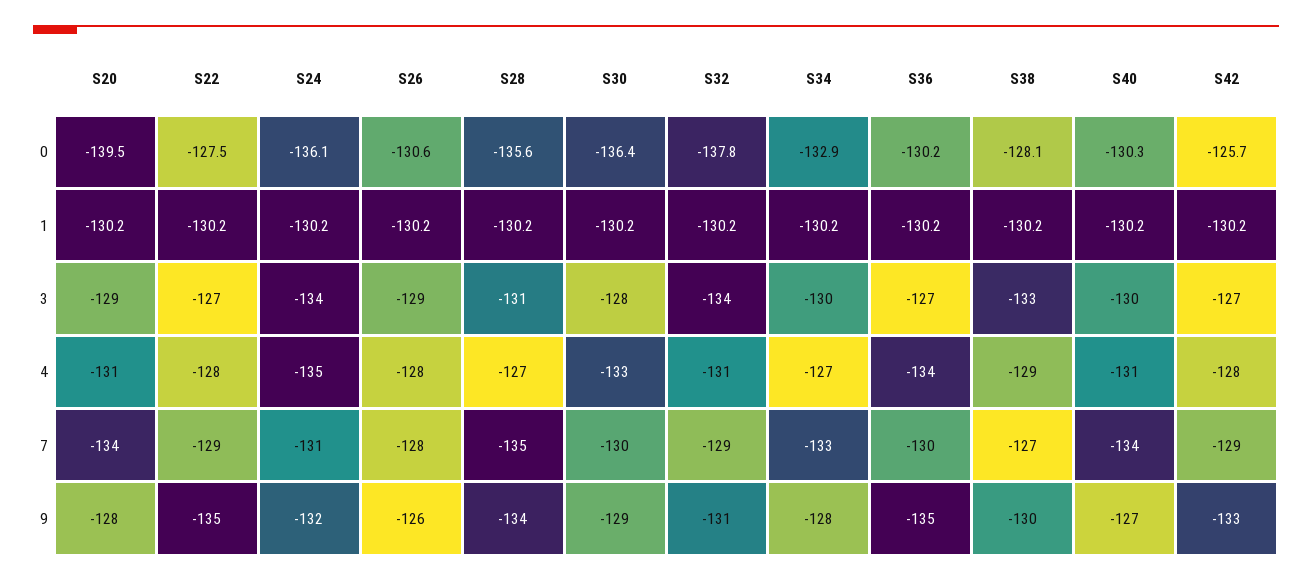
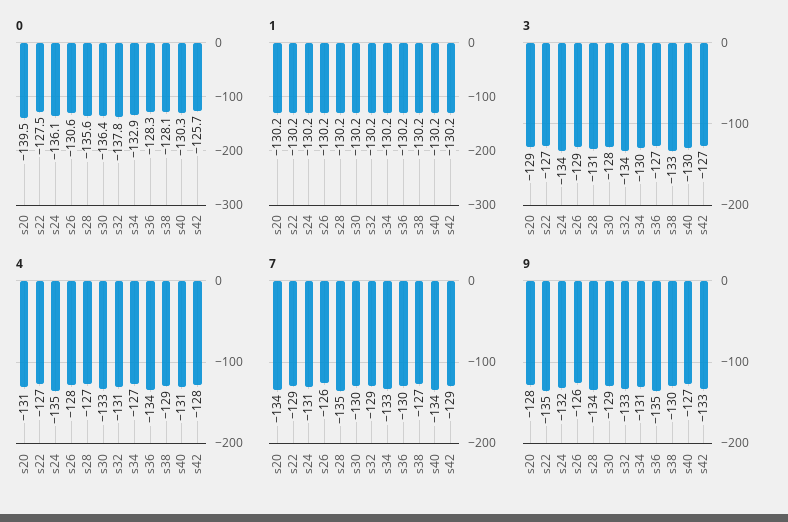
  {
    "0": {
      "S20": -139.5,
      "S22": -127.5,
      "S24": -136.1,
      "S26": -130.6,
      "S28": -135.6,
      "S30": -136.4,
      "S32": -137.8,
      "S34": -132.9,
-     "S36": -130.2,
+     "S36": -128.3,
      "S38": -128.1,
      "S40": -130.3,
      "S42": -125.7
    },
    "1": {
      "S20": -130.2,
      "S22": -130.2,
      "S24": -130.2,
      "S26": -130.2,
      "S28": -130.2,
      "S30": -130.2,
      "S32": -130.2,
      "S34": -130.2,
      "S36": -130.2,
      "S38": -130.2,
      "S40": -130.2,
      "S42": -130.2
    },
    "3": {
      "S20": -129,
      "S22": -127,
      "S24": -134,
      "S26": -129,
      "S28": -131,
      "S30": -128,
      "S32": -134,
      "S34": -130,
      "S36": -127,
      "S38": -133,
      "S40": -130,
      "S42": -127
    },
    "4": {
      "S20": -131,
-     "S22": -128,
+     "S22": -127,
      "S24": -135,
      "S26": -128,
      "S28": -127,
      "S30": -133,
      "S32": -131,
      "S34": -127,
      "S36": -134,
      "S38": -129,
      "S40": -131,
      "S42": -128
    },
    "7": {
      "S20": -134,
      "S22": -129,
      "S24": -131,
-     "S26": -128,
+     "S26": -126,
      "S28": -135,
      "S30": -130,
      "S32": -129,
      "S34": -133,
      "S36": -130,
      "S38": -127,
      "S40": -134,
      "S42": -129
    },
    "9": {
      "S20": -128,
      "S22": -135,
      "S24": -132,
      "S26": -126,
      "S28": -134,
      "S30": -129,
-     "S32": -131,
+     "S32": -133,
-     "S34": -128,
+     "S34": -131,
      "S36": -135,
      "S38": -130,
      "S40": -127,
      "S42": -133
    }
  }

